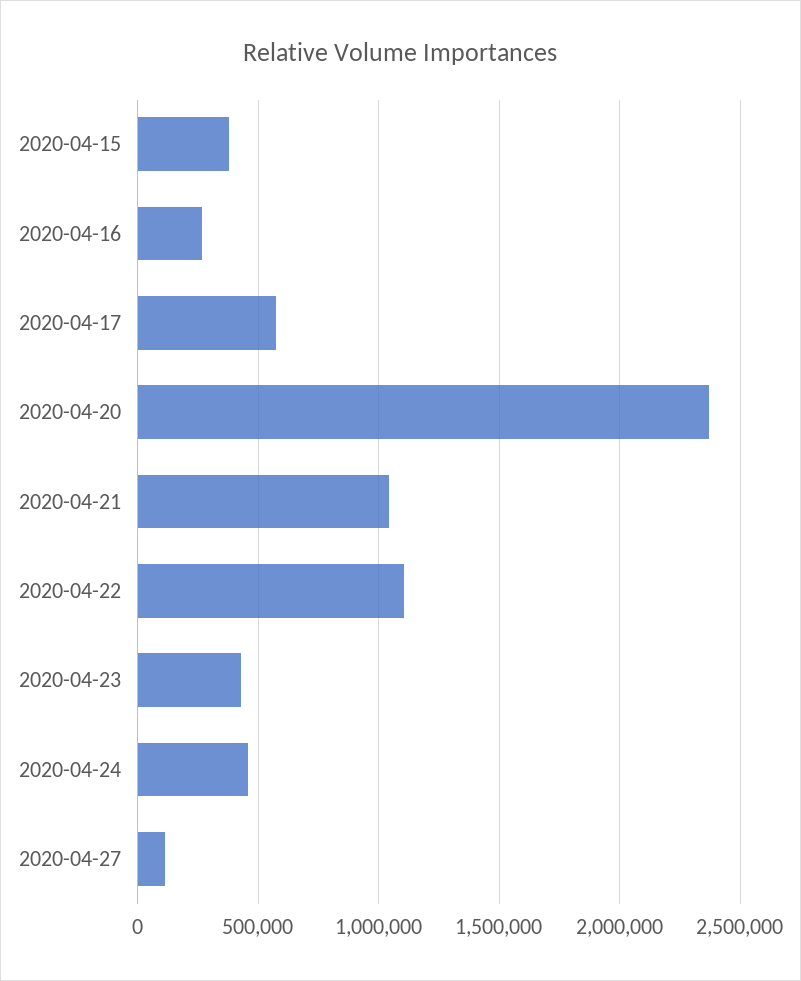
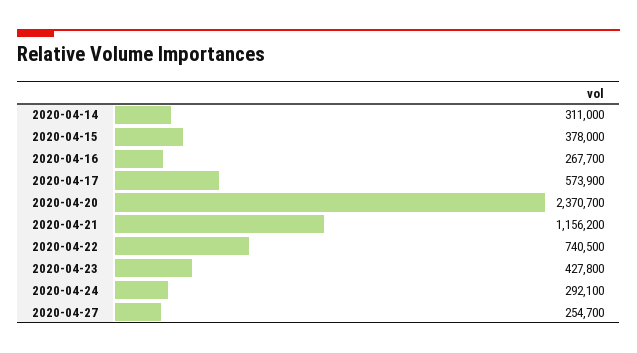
  {
    "2020-04-15": 378000,
    "2020-04-16": 267700,
    "2020-04-17": 573900,
    "2020-04-20": 2370700,
-   "2020-04-21": 1050000,
+   "2020-04-21": 1156200,
-   "2020-04-22": 1100000,
+   "2020-04-22": 740500,
    "2020-04-23": 427800,
-   "2020-04-24": 450000,
+   "2020-04-24": 292100,
-   "2020-04-27": 100000
+   "2020-04-27": 254700,
+   "2020-04-14": 311000
  }

